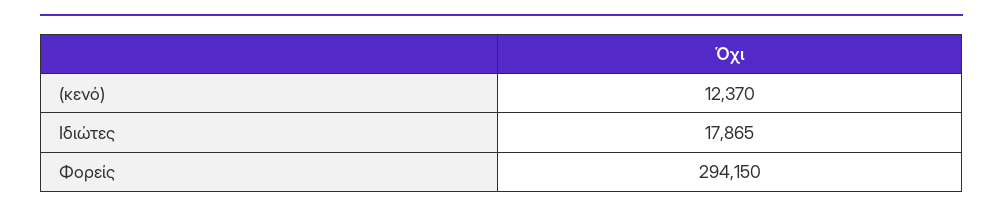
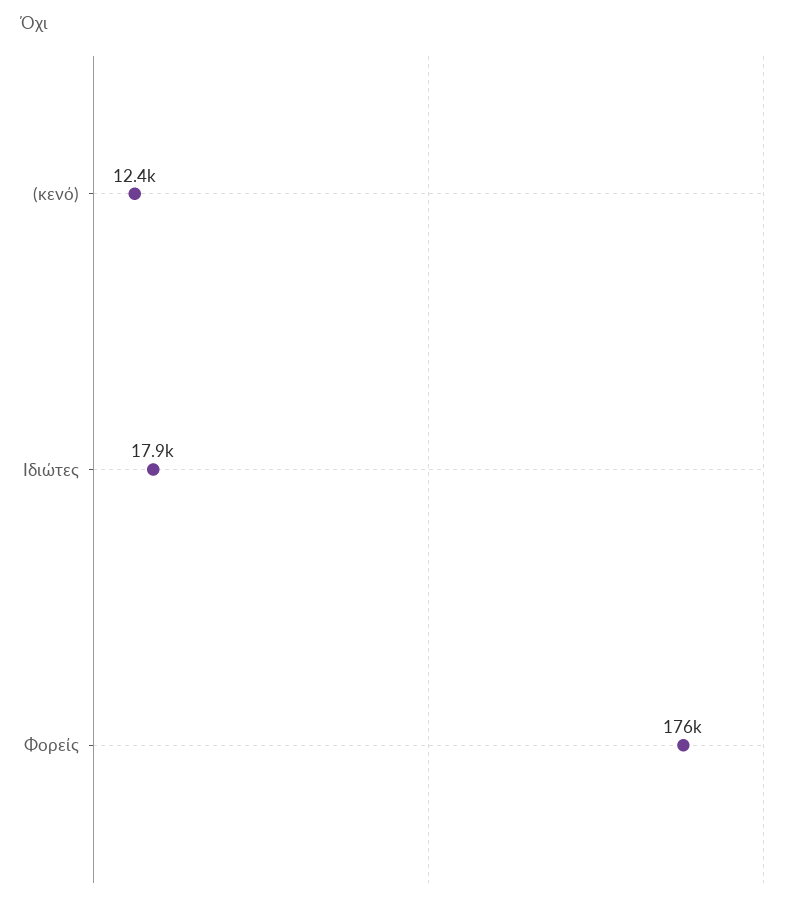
  {
    "(κενό)": 12370,
    "Ιδιώτες": 17865,
-   "Φορείς": 294150
+   "Φορείς": 176000
  }

